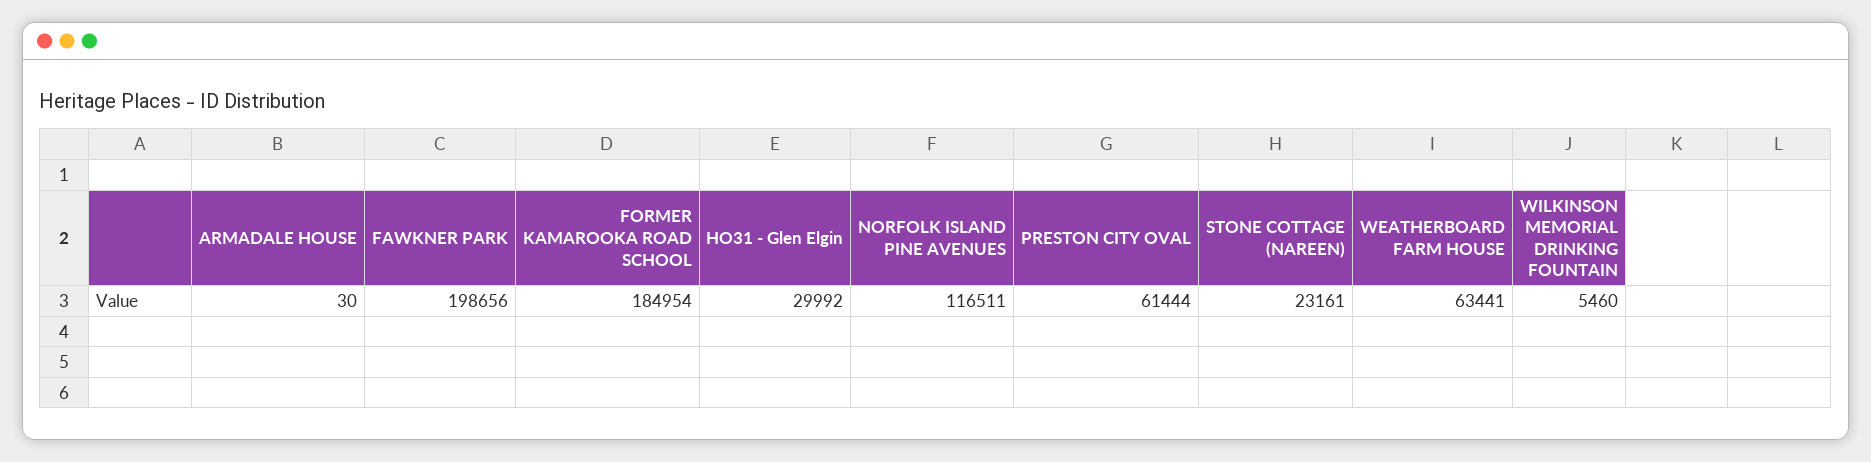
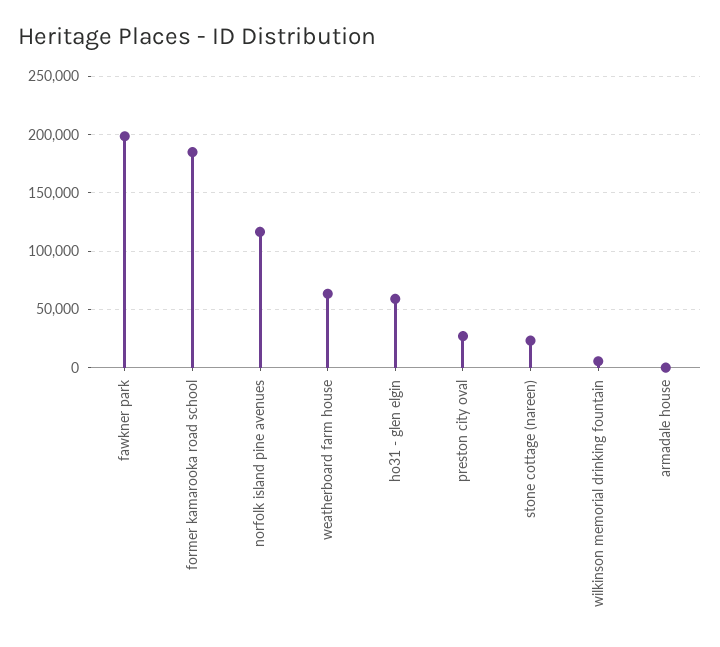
  {
    "ARMADALE HOUSE": 30,
    "FAWKNER PARK": 198656,
    "FORMER KAMAROOKA ROAD SCHOOL": 184954,
-   "HO31 - Glen Elgin": 29992,
+   "HO31 - Glen Elgin": 60000,
    "NORFOLK ISLAND PINE AVENUES": 116511,
-   "PRESTON CITY OVAL": 61444,
+   "PRESTON CITY OVAL": 30000,
    "STONE COTTAGE (NAREEN)": 23161,
    "WEATHERBOARD FARM HOUSE": 63441,
    "WILKINSON MEMORIAL DRINKING FOUNTAIN": 5460
  }

